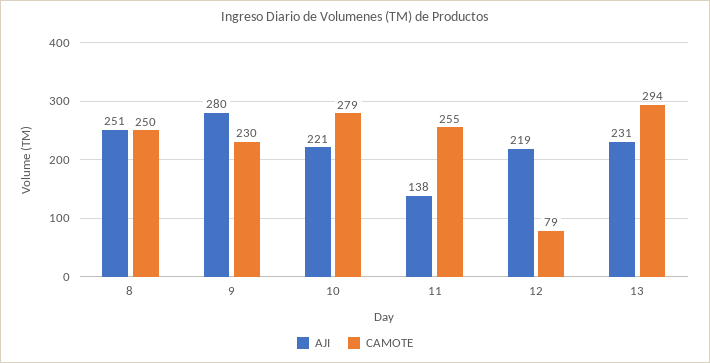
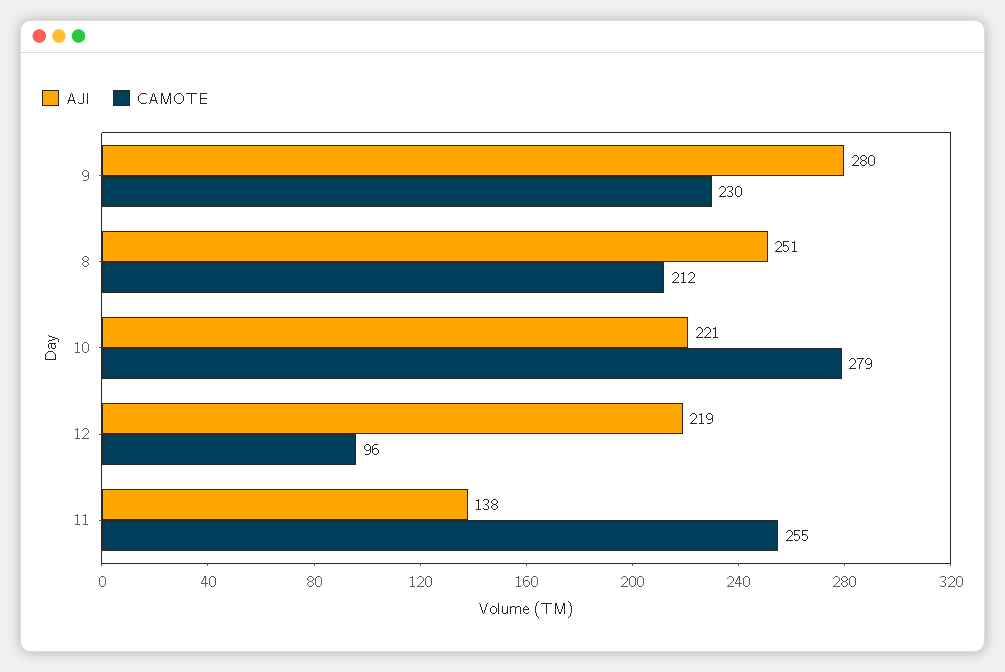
  {
    "AJI": {
      "8": 251,
      "9": 280,
      "10": 221,
      "11": 138,
-     "12": 219,
+     "12": 219
-     "13": 231
    },
    "CAMOTE": {
-     "8": 250,
+     "8": 212,
      "9": 230,
      "10": 279,
      "11": 255,
-     "12": 79,
+     "12": 96
-     "13": 294
    }
  }

